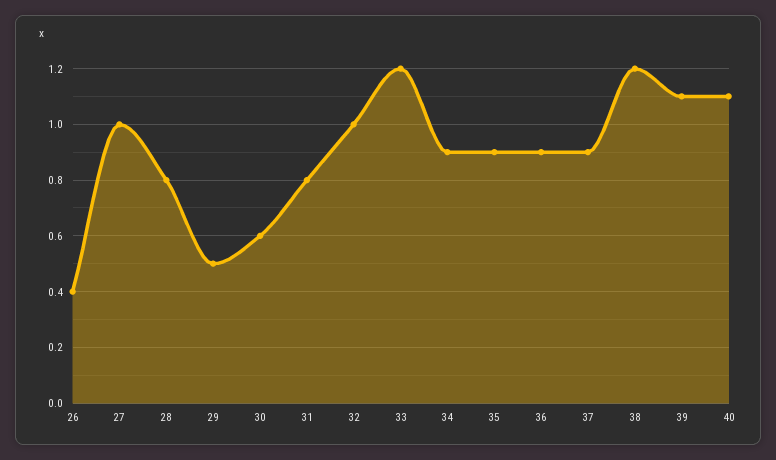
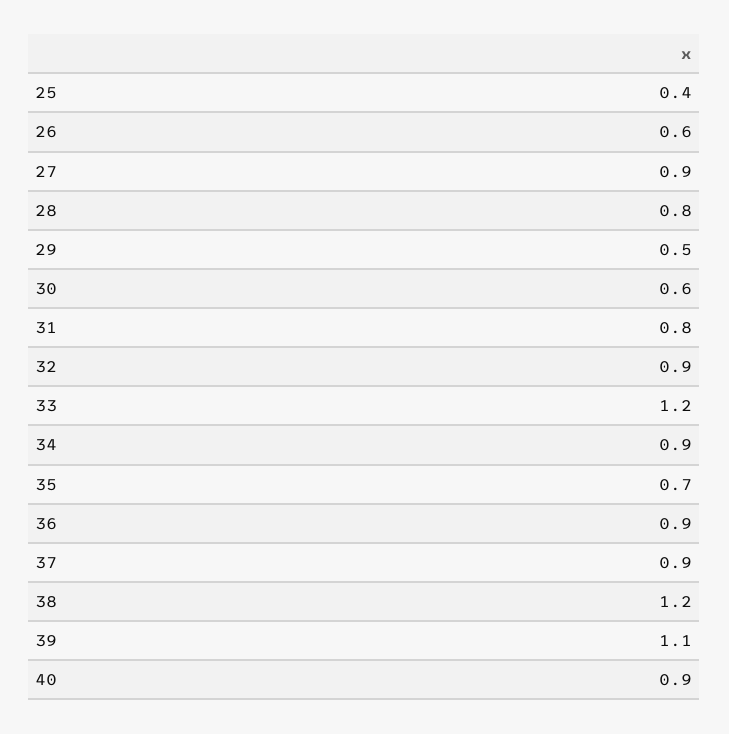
  {
-   "26": 0.4,
+   "26": 0.6,
-   "27": 1,
+   "27": 0.9,
    "28": 0.8,
    "29": 0.5,
    "30": 0.6,
    "31": 0.8,
-   "32": 1,
+   "32": 0.9,
    "33": 1.2,
    "34": 0.9,
-   "35": 0.9,
+   "35": 0.7,
    "36": 0.9,
    "37": 0.9,
    "38": 1.2,
    "39": 1.1,
-   "40": 1.1
+   "40": 0.9,
+   "25": 0.4
  }

